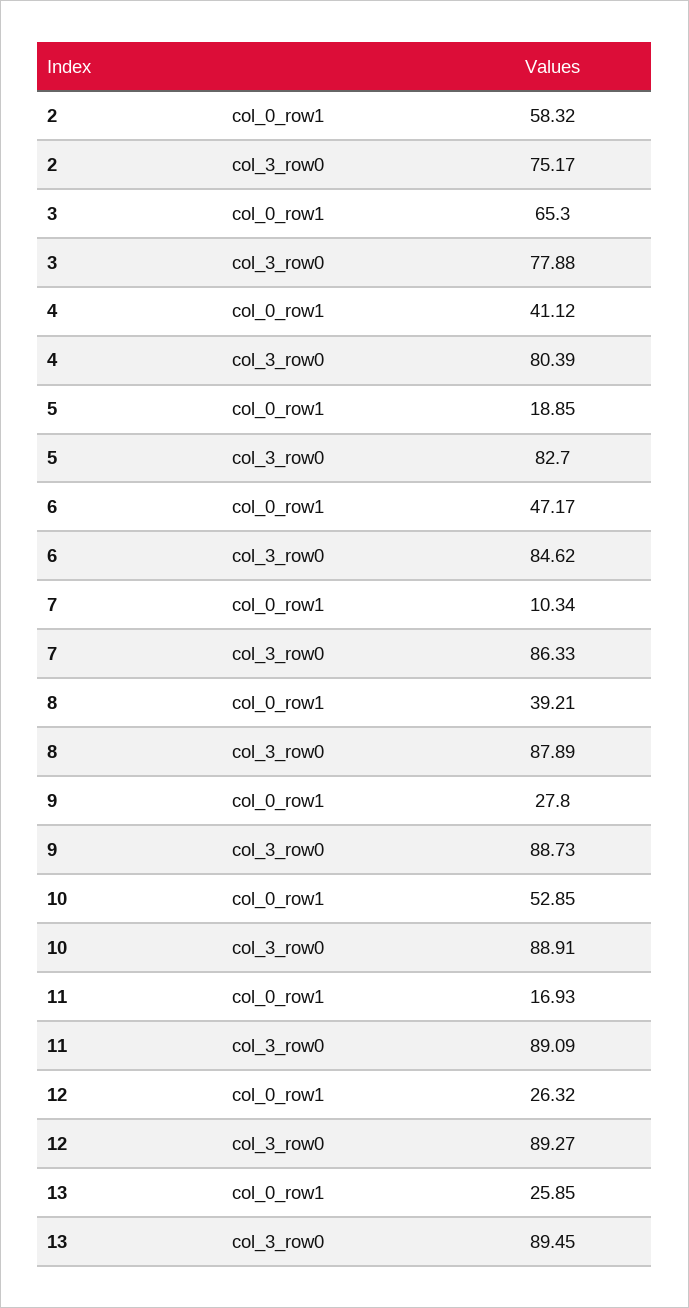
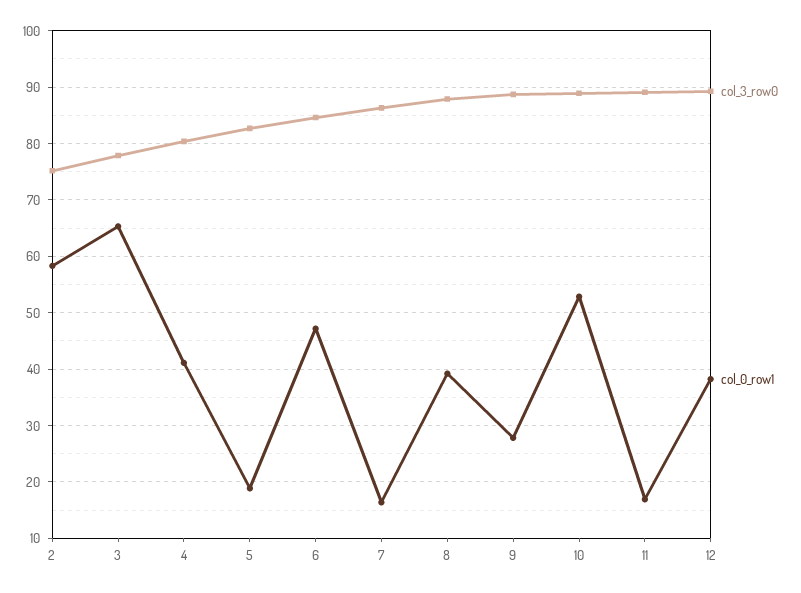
  {
    "col_0_row1": {
      "2": 58.32,
      "3": 65.3,
      "4": 41.12,
      "5": 18.85,
      "6": 47.17,
-     "7": 10.34,
+     "7": 16,
      "8": 39.21,
      "9": 27.8,
      "10": 52.85,
      "11": 16.93,
-     "12": 26.32,
+     "12": 38
-     "13": 25.85
    },
    "col_3_row0": {
      "2": 75.17,
      "3": 77.88,
      "4": 80.39,
      "5": 82.7,
      "6": 84.62,
      "7": 86.33,
      "8": 87.89,
      "9": 88.73,
      "10": 88.91,
      "11": 89.09,
-     "12": 89.27,
+     "12": 89.27
-     "13": 89.45
    }
  }

